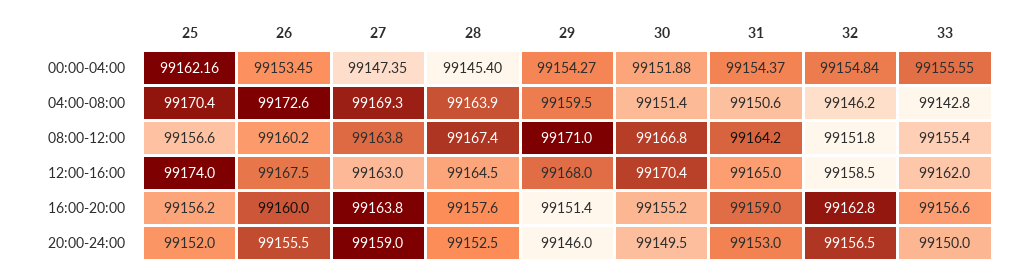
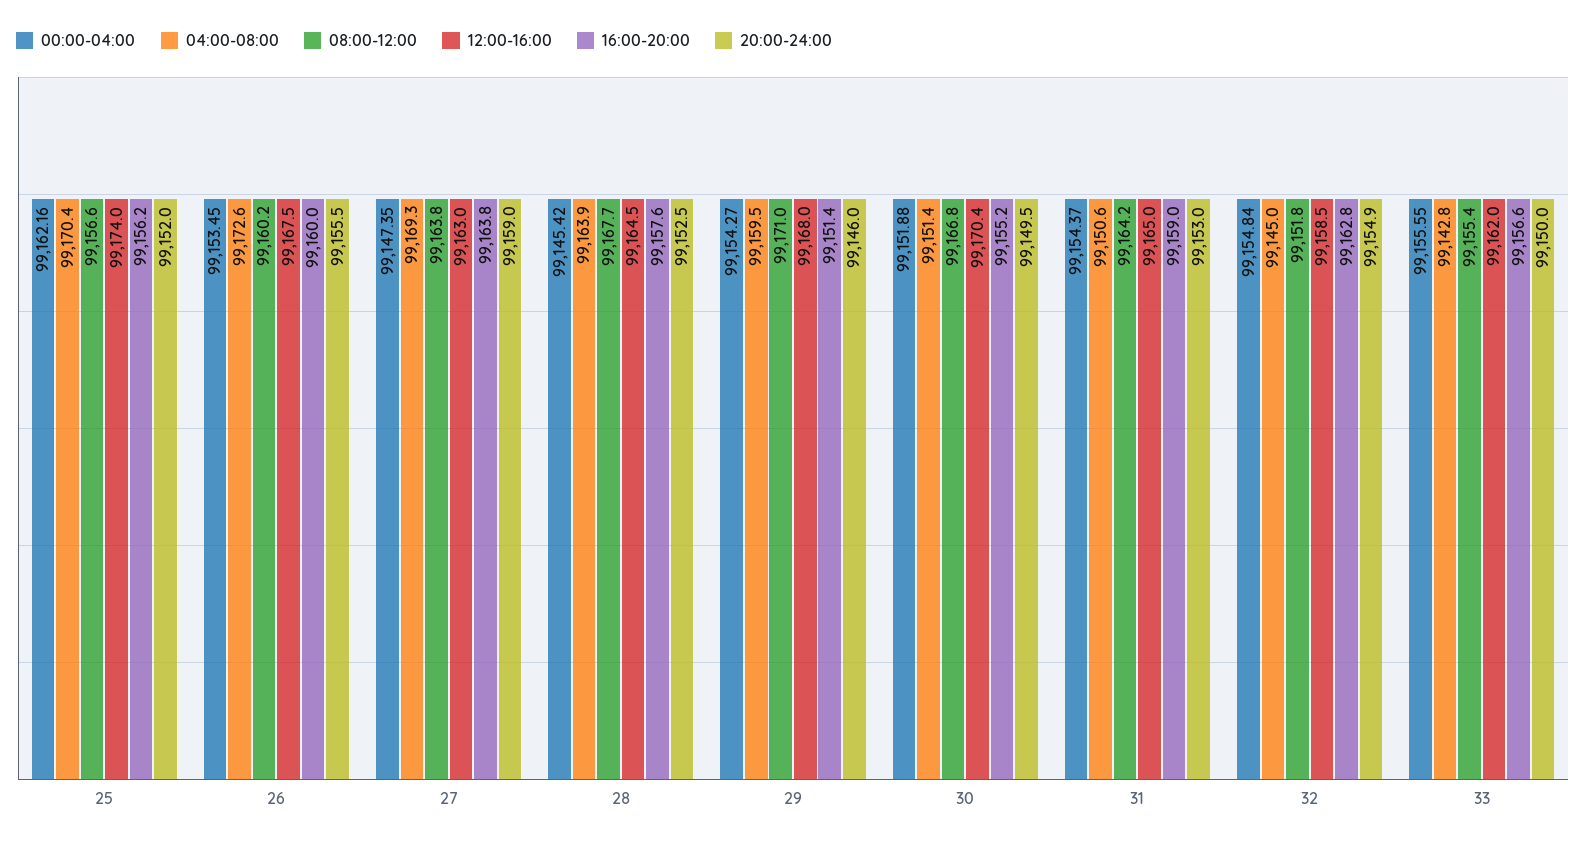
  {
    "00:00-04:00": {
      "25": 99162.16,
      "26": 99153.45,
      "27": 99147.35,
-     "28": 99145.4,
+     "28": 99145.42,
      "29": 99154.27,
      "30": 99151.88,
      "31": 99154.37,
      "32": 99154.84,
      "33": 99155.55
    },
    "04:00-08:00": {
      "25": 99170.4,
      "26": 99172.6,
      "27": 99169.3,
      "28": 99163.9,
      "29": 99159.5,
      "30": 99151.4,
      "31": 99150.6,
-     "32": 99146.2,
+     "32": 99145,
      "33": 99142.8
    },
    "08:00-12:00": {
      "25": 99156.6,
      "26": 99160.2,
      "27": 99163.8,
-     "28": 99167.4,
+     "28": 99167.7,
      "29": 99171,
      "30": 99166.8,
      "31": 99164.2,
      "32": 99151.8,
      "33": 99155.4
    },
    "12:00-16:00": {
      "25": 99174,
      "26": 99167.5,
      "27": 99163,
      "28": 99164.5,
      "29": 99168,
      "30": 99170.4,
      "31": 99165,
      "32": 99158.5,
      "33": 99162
    },
    "16:00-20:00": {
      "25": 99156.2,
      "26": 99160,
      "27": 99163.8,
      "28": 99157.6,
      "29": 99151.4,
      "30": 99155.2,
      "31": 99159,
      "32": 99162.8,
      "33": 99156.6
    },
    "20:00-24:00": {
      "25": 99152,
      "26": 99155.5,
      "27": 99159,
      "28": 99152.5,
      "29": 99146,
      "30": 99149.5,
      "31": 99153,
-     "32": 99156.5,
+     "32": 99154.9,
      "33": 99150
    }
  }

